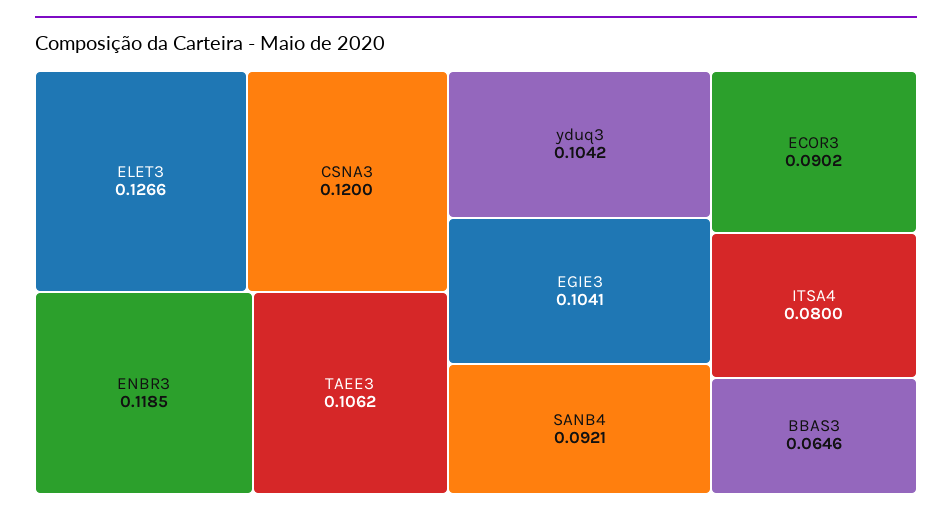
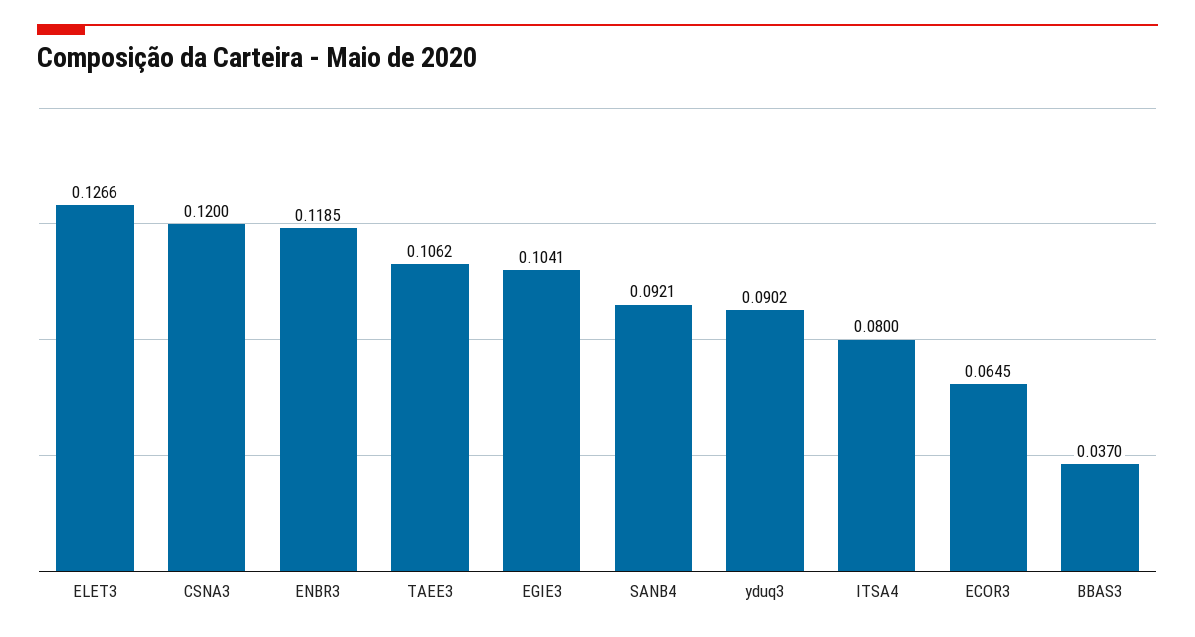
  {
    "ELET3": 0.1266,
    "CSNA3": 0.12,
    "ENBR3": 0.1185,
    "TAEE3": 0.1062,
-   "yduq3": 0.1042,
+   "yduq3": 0.0902,
    "EGIE3": 0.1041,
    "SANB4": 0.0921,
-   "ECOR3": 0.0902,
+   "ECOR3": 0.0645,
    "ITSA4": 0.08,
-   "BBAS3": 0.0646
+   "BBAS3": 0.037
  }

